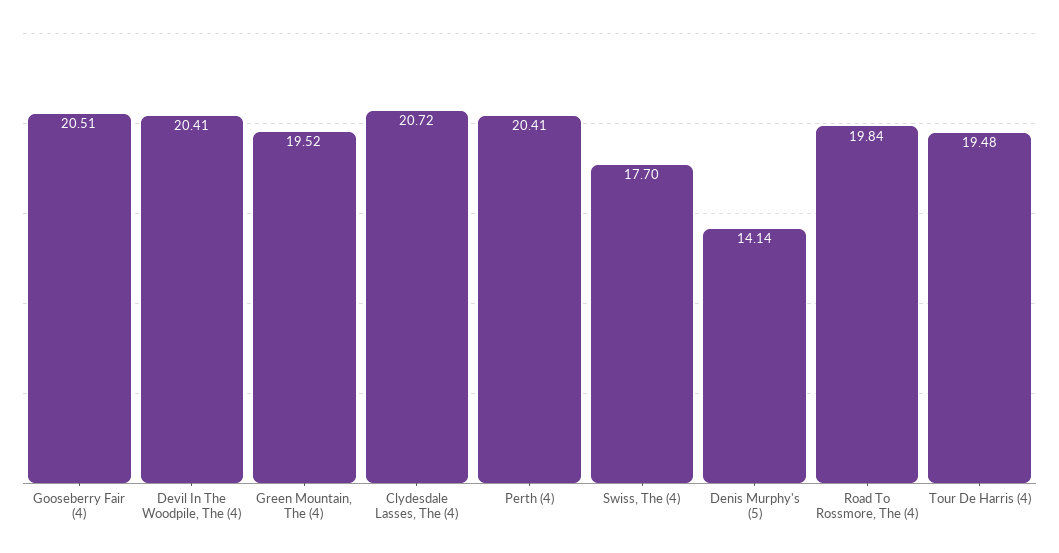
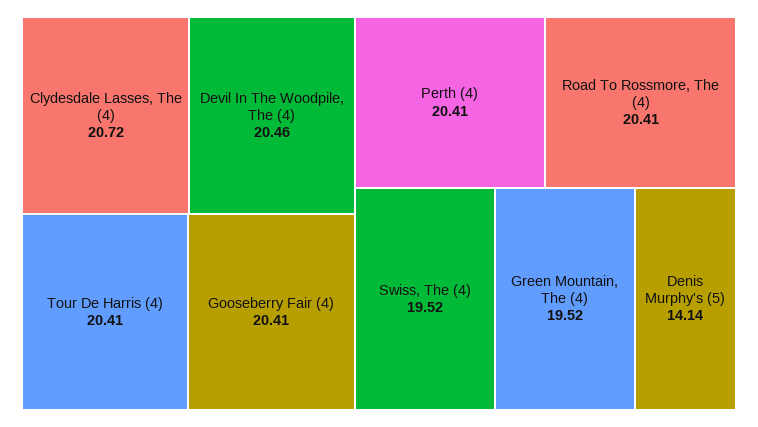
  {
-   "Gooseberry Fair (4)": 20.51,
+   "Gooseberry Fair (4)": 20.41,
-   "Devil In The Woodpile, The (4)": 20.41,
+   "Devil In The Woodpile, The (4)": 20.46,
    "Green Mountain, The (4)": 19.52,
    "Clydesdale Lasses, The (4)": 20.72,
    "Perth (4)": 20.41,
-   "Swiss, The (4)": 17.7,
+   "Swiss, The (4)": 19.52,
    "Denis Murphy's (5)": 14.14,
-   "Road To Rossmore, The (4)": 19.84,
+   "Road To Rossmore, The (4)": 20.41,
-   "Tour De Harris (4)": 19.48
+   "Tour De Harris (4)": 20.41
  }

